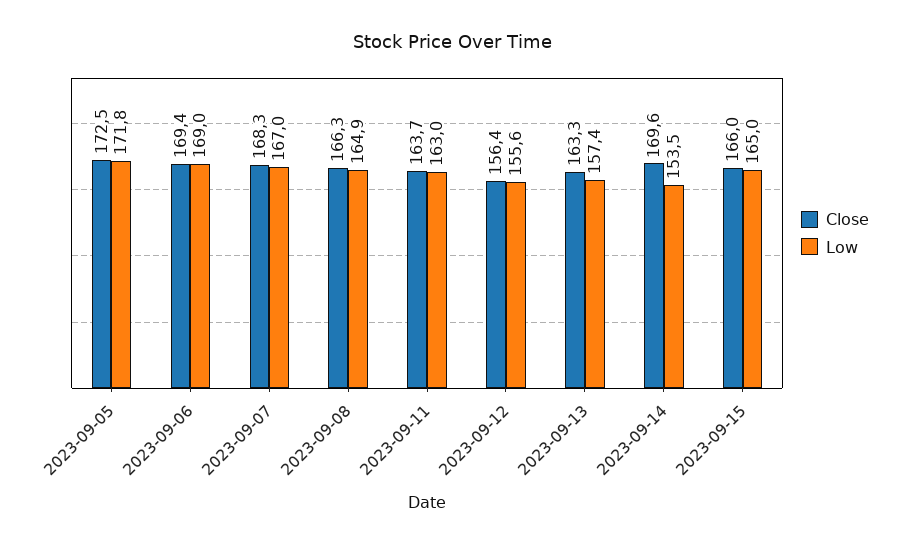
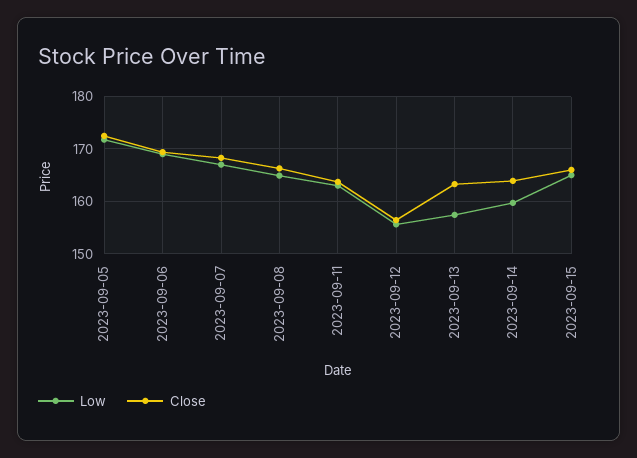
  {
    "Close": {
      "2023-09-05": 172.5,
      "2023-09-06": 169.4,
      "2023-09-07": 168.3,
      "2023-09-08": 166.3,
      "2023-09-11": 163.7,
      "2023-09-12": 156.4,
      "2023-09-13": 163.3,
-     "2023-09-14": 169.6,
+     "2023-09-14": 164,
      "2023-09-15": 166
    },
    "Low": {
      "2023-09-05": 171.8,
      "2023-09-06": 169,
      "2023-09-07": 167,
      "2023-09-08": 164.9,
      "2023-09-11": 163,
      "2023-09-12": 155.6,
      "2023-09-13": 157.4,
-     "2023-09-14": 153.5,
+     "2023-09-14": 160,
      "2023-09-15": 165
    }
  }

